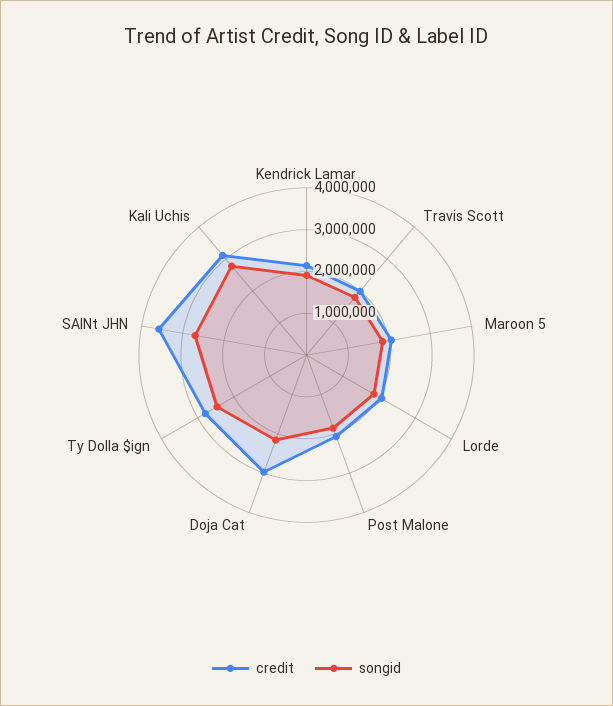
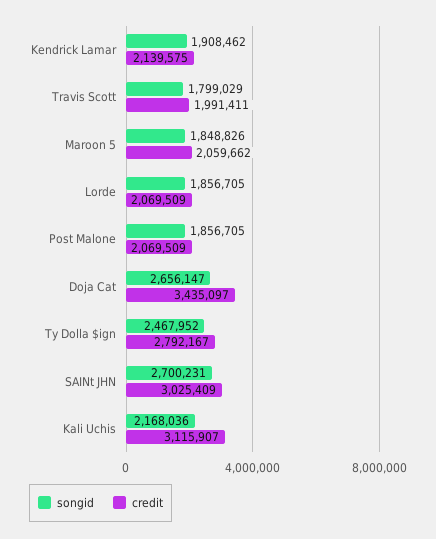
  {
    "credit": {
      "Kendrick Lamar": 2139575,
      "Travis Scott": 1991411,
      "Maroon 5": 2059662,
      "Lorde": 2069509,
      "Post Malone": 2069509,
-     "Doja Cat": 3000000,
+     "Doja Cat": 3435097,
      "Ty Dolla $ign": 2792167,
-     "SAINt JHN": 3600000,
+     "SAINt JHN": 3025409,
      "Kali Uchis": 3115907
    },
    "songid": {
      "Kendrick Lamar": 1908462,
      "Travis Scott": 1799029,
      "Maroon 5": 1848826,
      "Lorde": 1856705,
      "Post Malone": 1856705,
-     "Doja Cat": 2200000,
+     "Doja Cat": 2656147,
      "Ty Dolla $ign": 2467952,
      "SAINt JHN": 2700231,
-     "Kali Uchis": 2800000
+     "Kali Uchis": 2168036
    }
  }

